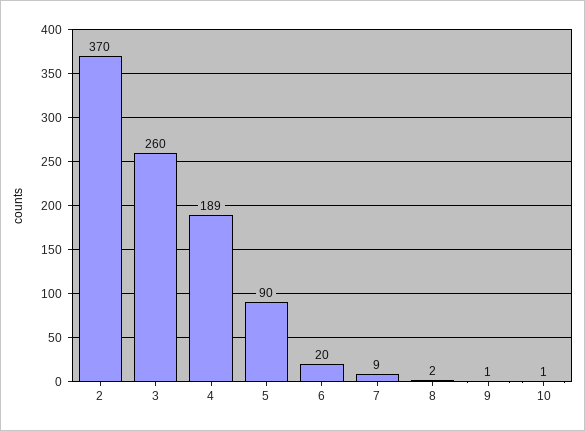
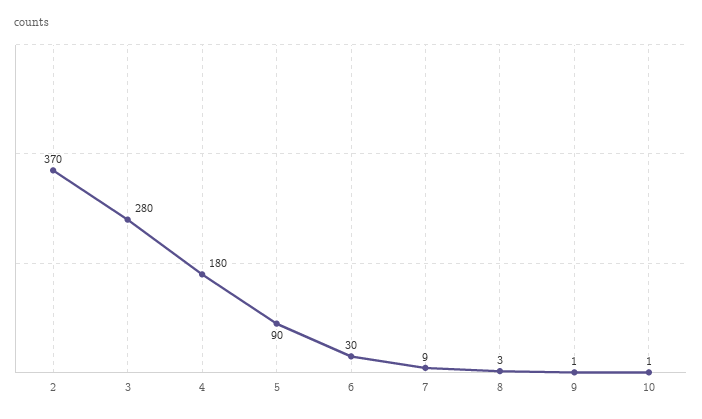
  {
    "2": 370,
-   "3": 260,
+   "3": 280,
-   "4": 189,
+   "4": 180,
    "5": 90,
-   "6": 20,
+   "6": 30,
    "7": 9,
-   "8": 2,
+   "8": 3,
    "9": 1,
    "10": 1
  }

